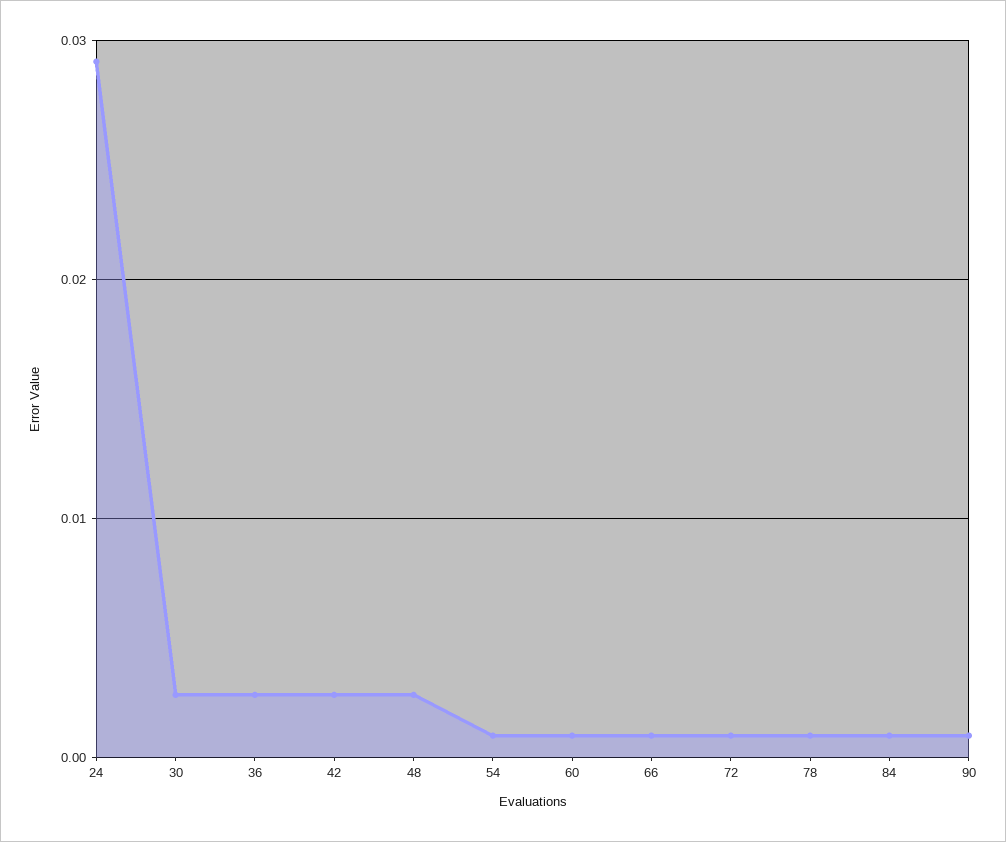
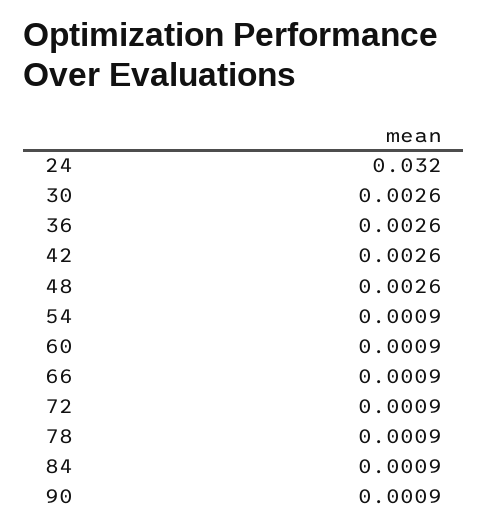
  {
-   "24": 0.029,
+   "24": 0.032,
    "30": 0.0026,
    "36": 0.0026,
    "42": 0.0026,
    "48": 0.0026,
    "54": 0.0009,
    "60": 0.0009,
    "66": 0.0009,
    "72": 0.0009,
    "78": 0.0009,
    "84": 0.0009,
    "90": 0.0009
  }

